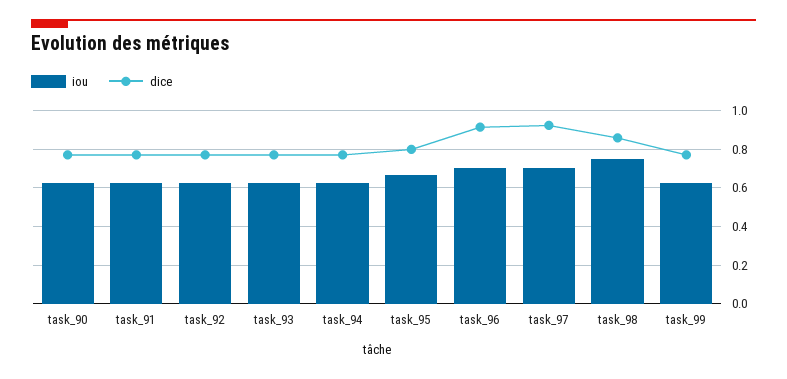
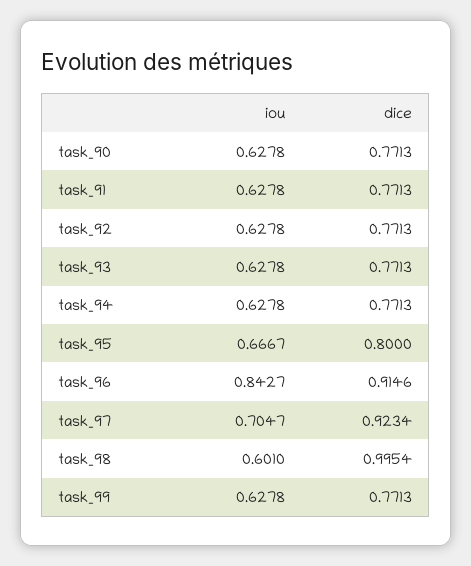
  {
    "iou": {
      "task_90": 0.6278,
      "task_91": 0.6278,
      "task_92": 0.6278,
      "task_93": 0.6278,
      "task_94": 0.6278,
      "task_95": 0.6667,
-     "task_96": 0.7,
+     "task_96": 0.8427,
      "task_97": 0.7047,
-     "task_98": 0.75,
+     "task_98": 0.601,
      "task_99": 0.6278
    },
    "dice": {
      "task_90": 0.7713,
      "task_91": 0.7713,
      "task_92": 0.7713,
      "task_93": 0.7713,
      "task_94": 0.7713,
      "task_95": 0.8,
      "task_96": 0.9146,
      "task_97": 0.9234,
-     "task_98": 0.85,
+     "task_98": 0.9954,
      "task_99": 0.7713
    }
  }

